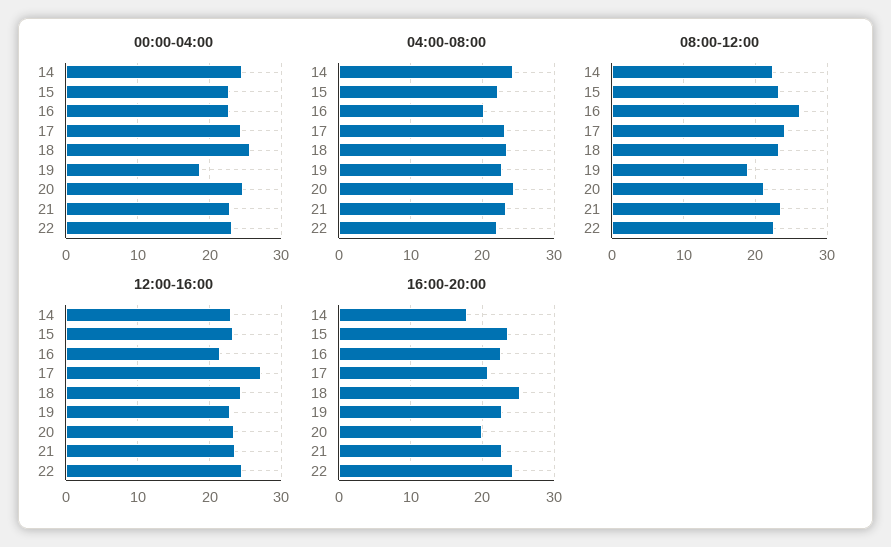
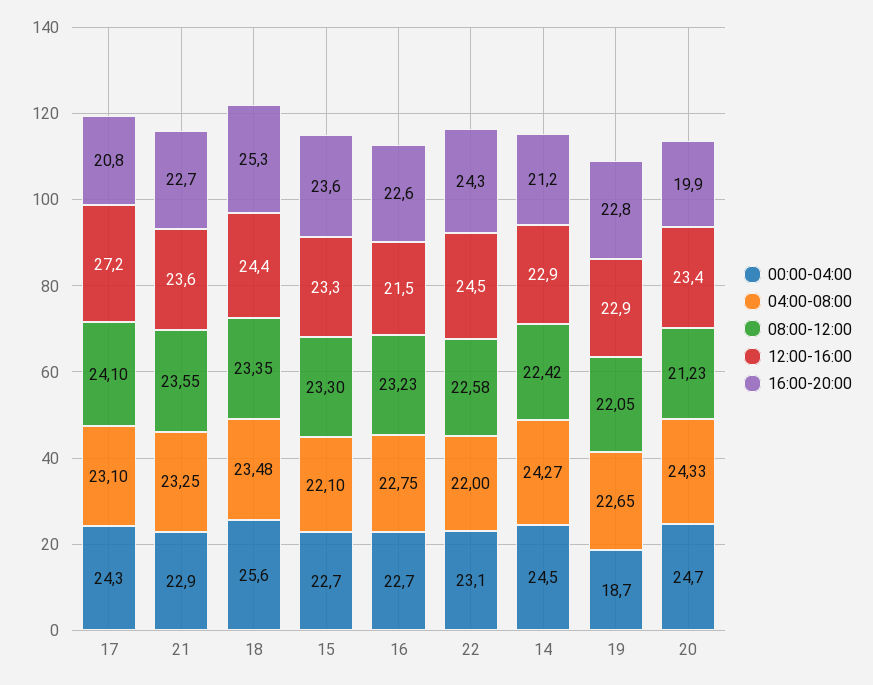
  {
    "00:00-04:00": {
      "14": 24.5,
      "15": 22.7,
      "16": 22.7,
      "17": 24.3,
      "18": 25.6,
      "19": 18.7,
      "20": 24.7,
      "21": 22.9,
      "22": 23.1
    },
    "04:00-08:00": {
      "14": 24.27,
      "15": 22.1,
-     "16": 20,
+     "16": 22.75,
      "17": 23.1,
      "18": 23.48,
      "19": 22.65,
      "20": 24.33,
      "21": 23.25,
      "22": 22
    },
    "08:00-12:00": {
      "14": 22.42,
      "15": 23.3,
-     "16": 26,
+     "16": 23.23,
      "17": 24.1,
      "18": 23.35,
-     "19": 19,
+     "19": 22.05,
      "20": 21.23,
      "21": 23.55,
      "22": 22.58
    },
    "12:00-16:00": {
      "14": 22.9,
      "15": 23.3,
      "16": 21.5,
      "17": 27.2,
      "18": 24.4,
      "19": 22.9,
      "20": 23.4,
      "21": 23.6,
      "22": 24.5
    },
    "16:00-20:00": {
-     "14": 18,
+     "14": 21.2,
      "15": 23.6,
      "16": 22.6,
      "17": 20.8,
      "18": 25.3,
      "19": 22.8,
      "20": 19.9,
      "21": 22.7,
      "22": 24.3
    }
  }

